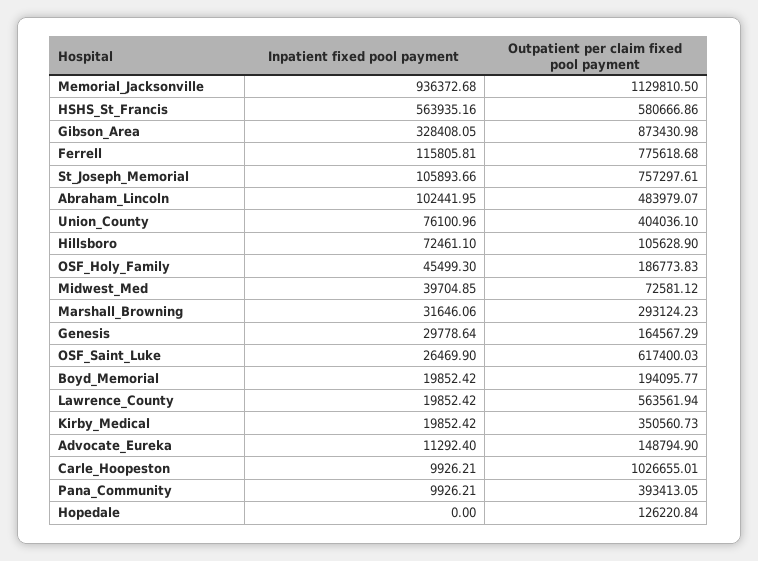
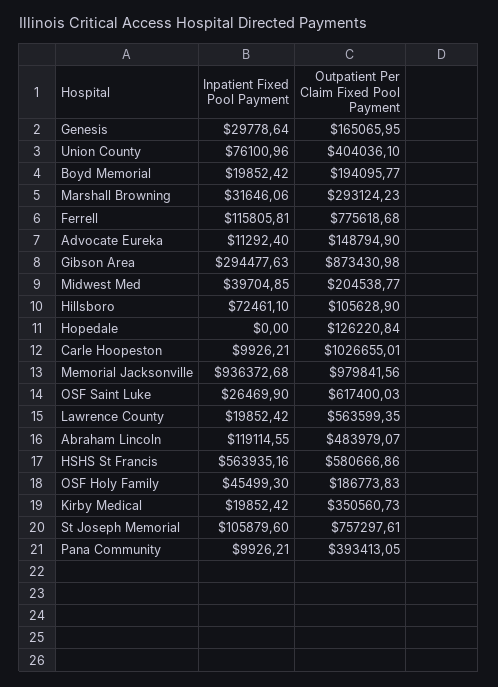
  {
    "Inpatient fixed pool payment": {
      "Memorial_Jacksonville": 936372.68,
      "HSHS_St_Francis": 563935.16,
-     "Gibson_Area": 328408.05,
+     "Gibson_Area": 294477.63,
      "Ferrell": 115805.81,
-     "St_Joseph_Memorial": 105893.66,
+     "St_Joseph_Memorial": 105879.6,
-     "Abraham_Lincoln": 102441.95,
+     "Abraham_Lincoln": 119114.55,
      "Union_County": 76100.96,
      "Hillsboro": 72461.1,
      "OSF_Holy_Family": 45499.3,
      "Midwest_Med": 39704.85,
      "Marshall_Browning": 31646.06,
      "Genesis": 29778.64,
      "OSF_Saint_Luke": 26469.9,
      "Boyd_Memorial": 19852.42,
      "Lawrence_County": 19852.42,
      "Kirby_Medical": 19852.42,
      "Advocate_Eureka": 11292.4,
      "Carle_Hoopeston": 9926.21,
      "Pana_Community": 9926.21,
      "Hopedale": 0
    },
    "Outpatient per claim fixed pool payment": {
-     "Memorial_Jacksonville": 1129810.5,
+     "Memorial_Jacksonville": 979841.56,
      "HSHS_St_Francis": 580666.86,
      "Gibson_Area": 873430.98,
      "Ferrell": 775618.68,
      "St_Joseph_Memorial": 757297.61,
      "Abraham_Lincoln": 483979.07,
      "Union_County": 404036.1,
      "Hillsboro": 105628.9,
      "OSF_Holy_Family": 186773.83,
-     "Midwest_Med": 72581.12,
+     "Midwest_Med": 204538.77,
      "Marshall_Browning": 293124.23,
-     "Genesis": 164567.29,
+     "Genesis": 165065.95,
      "OSF_Saint_Luke": 617400.03,
      "Boyd_Memorial": 194095.77,
-     "Lawrence_County": 563561.94,
+     "Lawrence_County": 563599.35,
      "Kirby_Medical": 350560.73,
      "Advocate_Eureka": 148794.9,
      "Carle_Hoopeston": 1026655.01,
      "Pana_Community": 393413.05,
      "Hopedale": 126220.84
    }
  }

